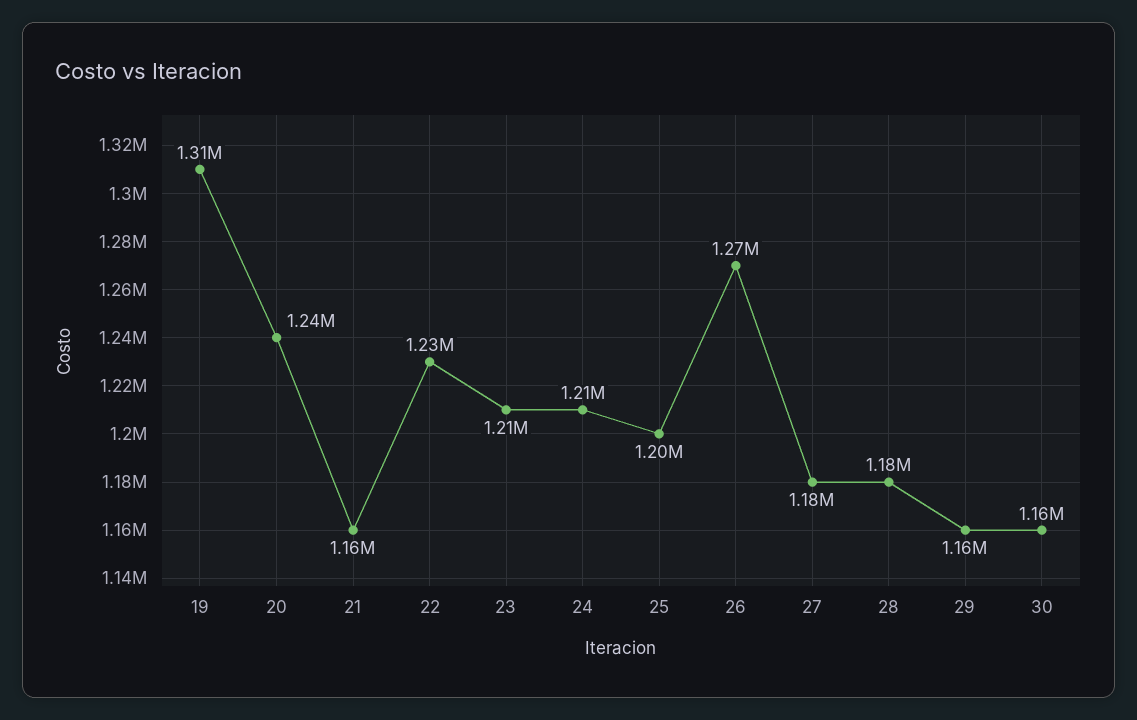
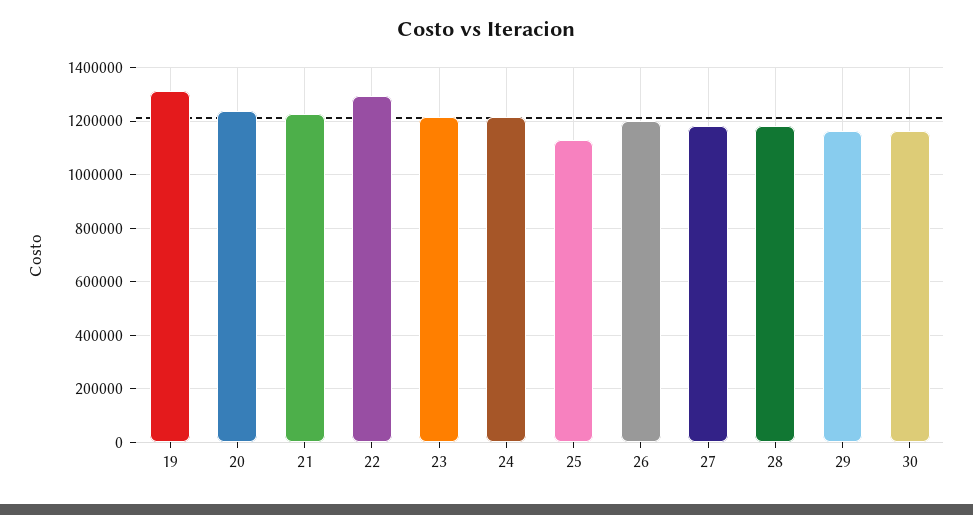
  {
    "19": 1310000,
    "20": 1240000,
-   "21": 1160000,
+   "21": 1225000,
-   "22": 1230000,
+   "22": 1300000,
    "23": 1210000,
    "24": 1210000,
-   "25": 1200000,
+   "25": 1125000,
-   "26": 1270000,
+   "26": 1200000,
    "27": 1180000,
    "28": 1180000,
    "29": 1160000,
    "30": 1160000
  }

